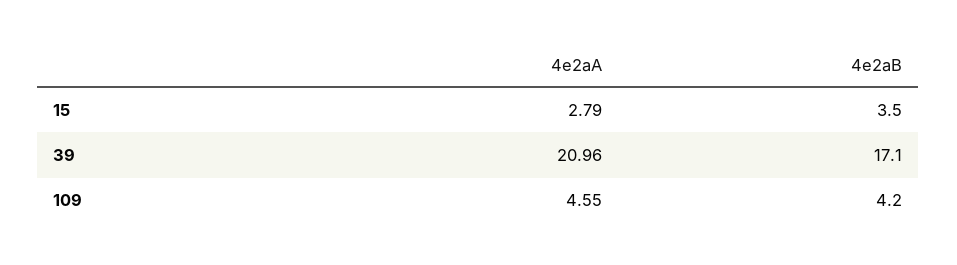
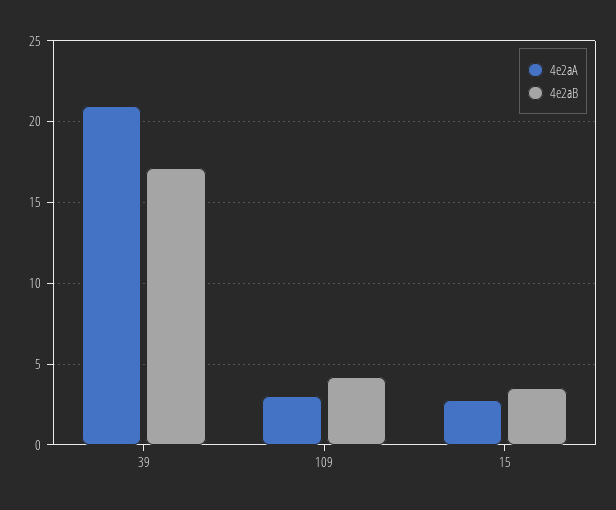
  {
    "4e2aA": {
      "15": 2.79,
      "39": 20.96,
-     "109": 4.55
+     "109": 3
    },
    "4e2aB": {
      "15": 3.5,
      "39": 17.1,
      "109": 4.2
    }
  }

